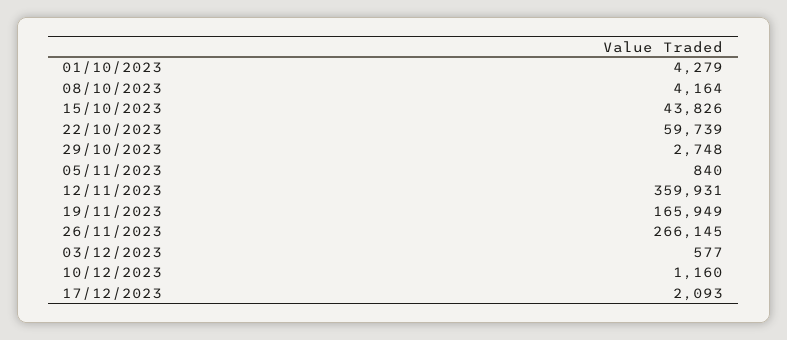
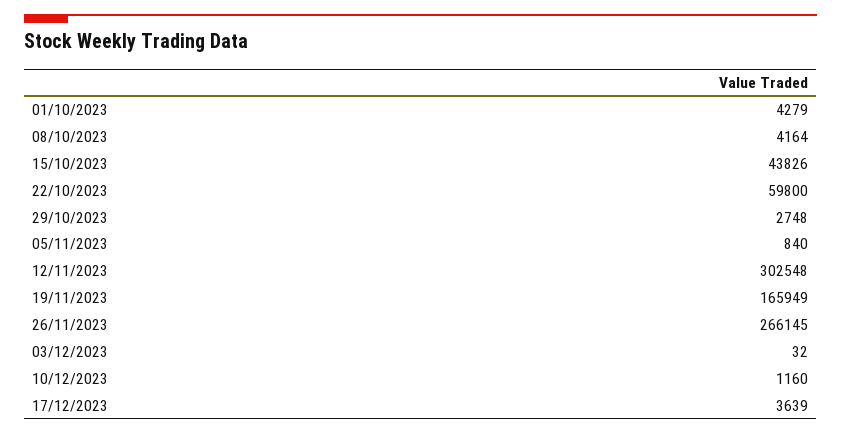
  {
    "01/10/2023": 4279,
    "08/10/2023": 4164,
    "15/10/2023": 43826,
-   "22/10/2023": 59739,
+   "22/10/2023": 59800,
    "29/10/2023": 2748,
    "05/11/2023": 840,
-   "12/11/2023": 359931,
+   "12/11/2023": 302548,
    "19/11/2023": 165949,
    "26/11/2023": 266145,
-   "03/12/2023": 577,
+   "03/12/2023": 32,
    "10/12/2023": 1160,
-   "17/12/2023": 2093
+   "17/12/2023": 3639
  }

